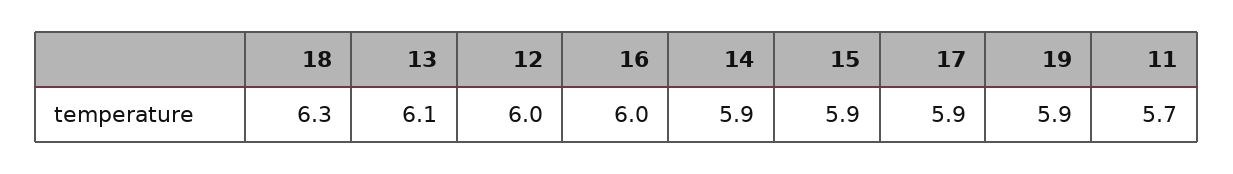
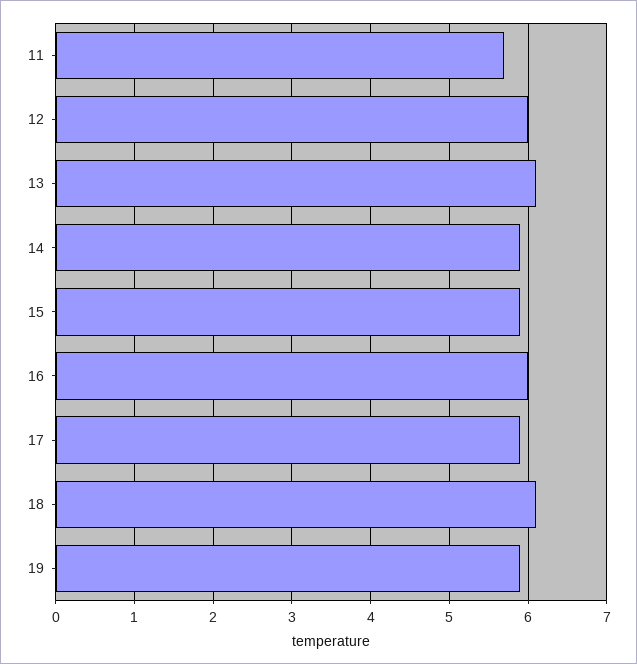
  {
-   "18": 6.3,
+   "18": 6.1,
    "13": 6.1,
    "12": 6,
    "16": 6,
    "14": 5.9,
    "15": 5.9,
    "17": 5.9,
    "19": 5.9,
    "11": 5.7
  }

